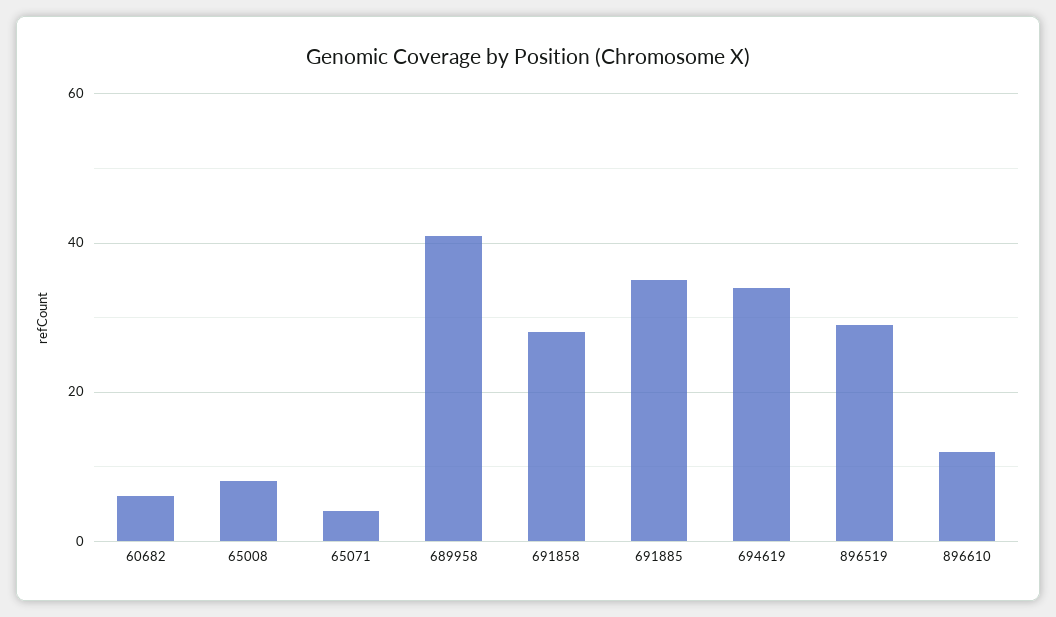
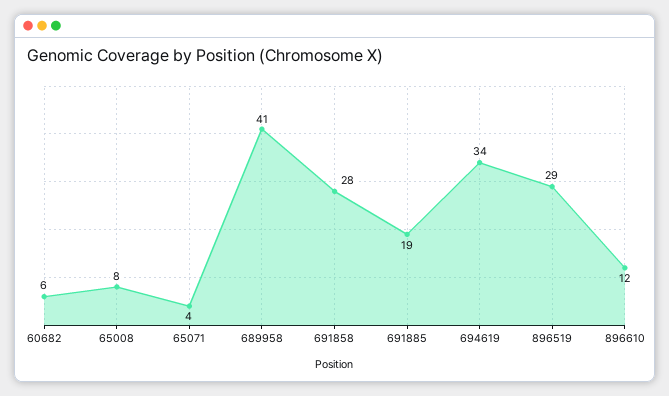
  {
    "60682": 6,
    "65008": 8,
    "65071": 4,
    "689958": 41,
    "691858": 28,
-   "691885": 35,
+   "691885": 19,
    "694619": 34,
    "896519": 29,
    "896610": 12
  }

